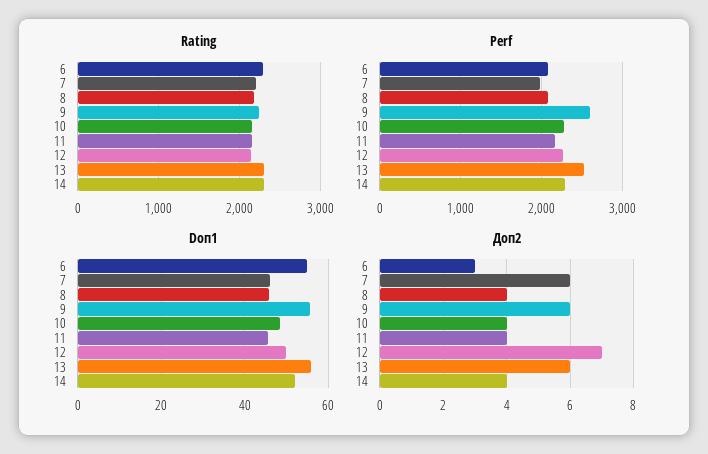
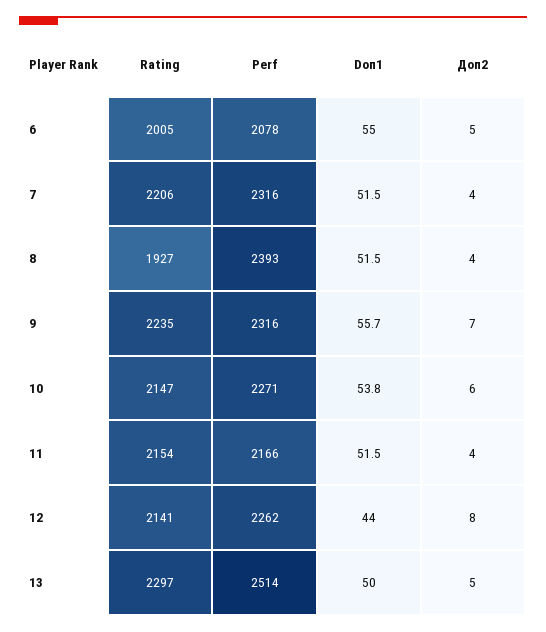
  {
    "Rating": {
-     "6": 2300,
+     "6": 2005,
      "7": 2206,
-     "8": 2200,
+     "8": 1927,
      "9": 2235,
      "10": 2147,
      "11": 2154,
      "12": 2141,
-     "13": 2297,
+     "13": 2297
-     "14": 2300
    },
    "Perf": {
      "6": 2078,
-     "7": 2000,
+     "7": 2316,
-     "8": 2100,
+     "8": 2393,
-     "9": 2600,
+     "9": 2316,
      "10": 2271,
      "11": 2166,
      "12": 2262,
-     "13": 2514,
+     "13": 2514
-     "14": 2300
    },
    "Doп1": {
      "6": 55,
-     "7": 46,
+     "7": 51.5,
-     "8": 46,
+     "8": 51.5,
      "9": 55.7,
-     "10": 48,
+     "10": 53.8,
-     "11": 46,
+     "11": 51.5,
-     "12": 50,
+     "12": 44,
-     "13": 56,
+     "13": 50
-     "14": 52
    },
    "Доп2": {
-     "6": 3,
+     "6": 5,
-     "7": 6,
+     "7": 4,
      "8": 4,
-     "9": 6,
+     "9": 7,
-     "10": 4,
+     "10": 6,
      "11": 4,
-     "12": 7,
+     "12": 8,
-     "13": 6,
+     "13": 5
-     "14": 4
    }
  }

